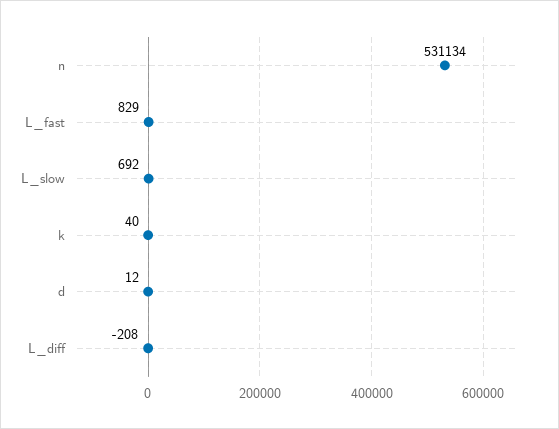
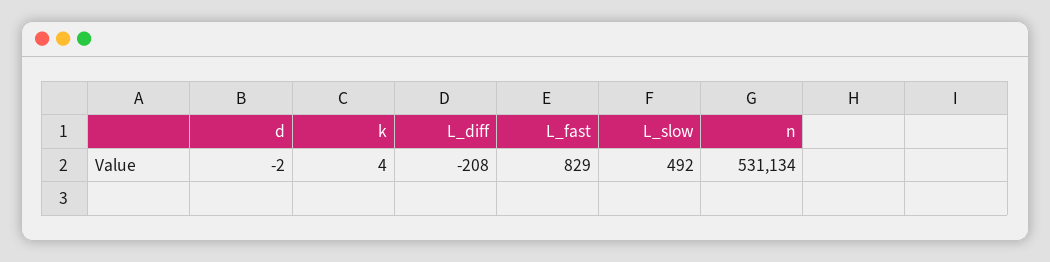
  {
    "n": 531134,
    "L_fast": 829,
-   "L_slow": 692,
+   "L_slow": 492,
-   "k": 40,
+   "k": 4,
-   "d": 12,
+   "d": -2,
    "L_diff": -208
  }

